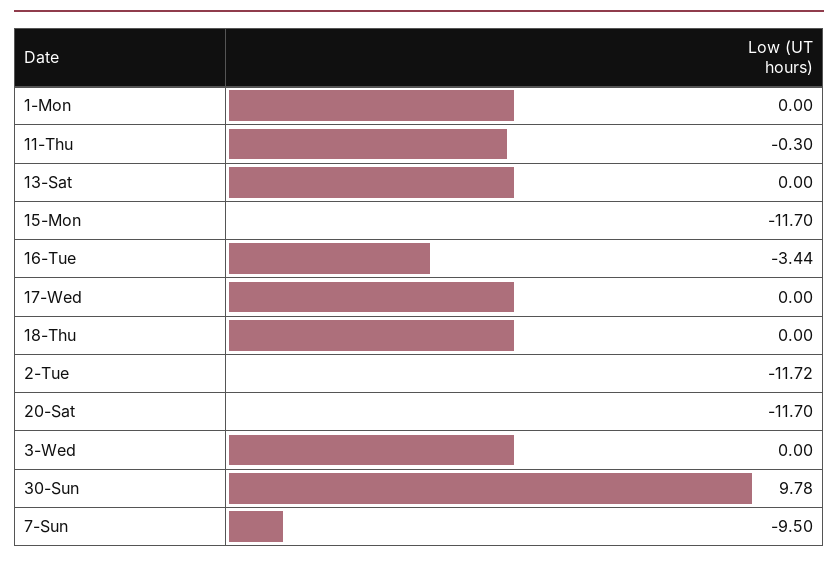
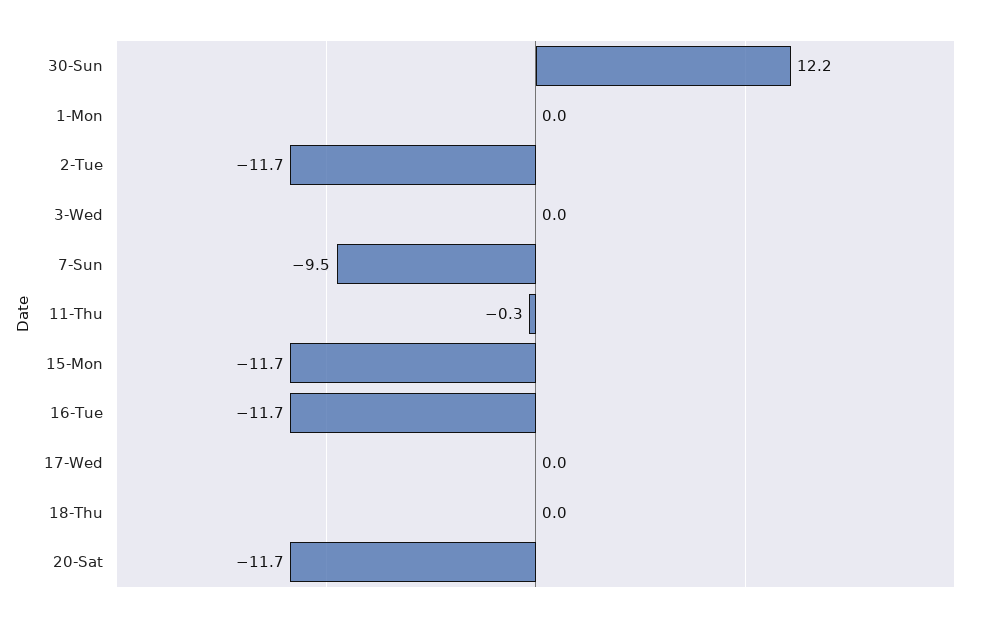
  {
    "1-Mon": 0,
    "11-Thu": -0.3,
-   "13-Sat": 0,
    "15-Mon": -11.7,
-   "16-Tue": -3.44,
+   "16-Tue": -11.7,
    "17-Wed": 0,
    "18-Thu": 0,
    "2-Tue": -11.72,
    "20-Sat": -11.7,
    "3-Wed": 0,
-   "30-Sun": 9.78,
+   "30-Sun": 12.2,
    "7-Sun": -9.5
  }

